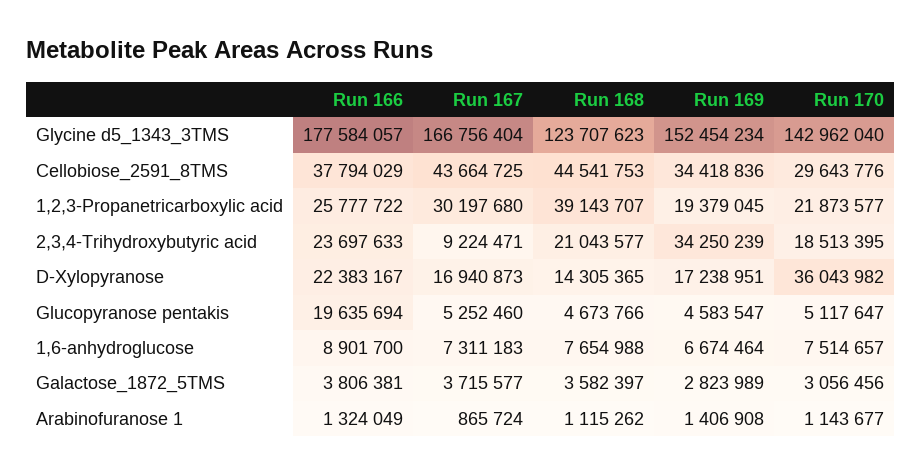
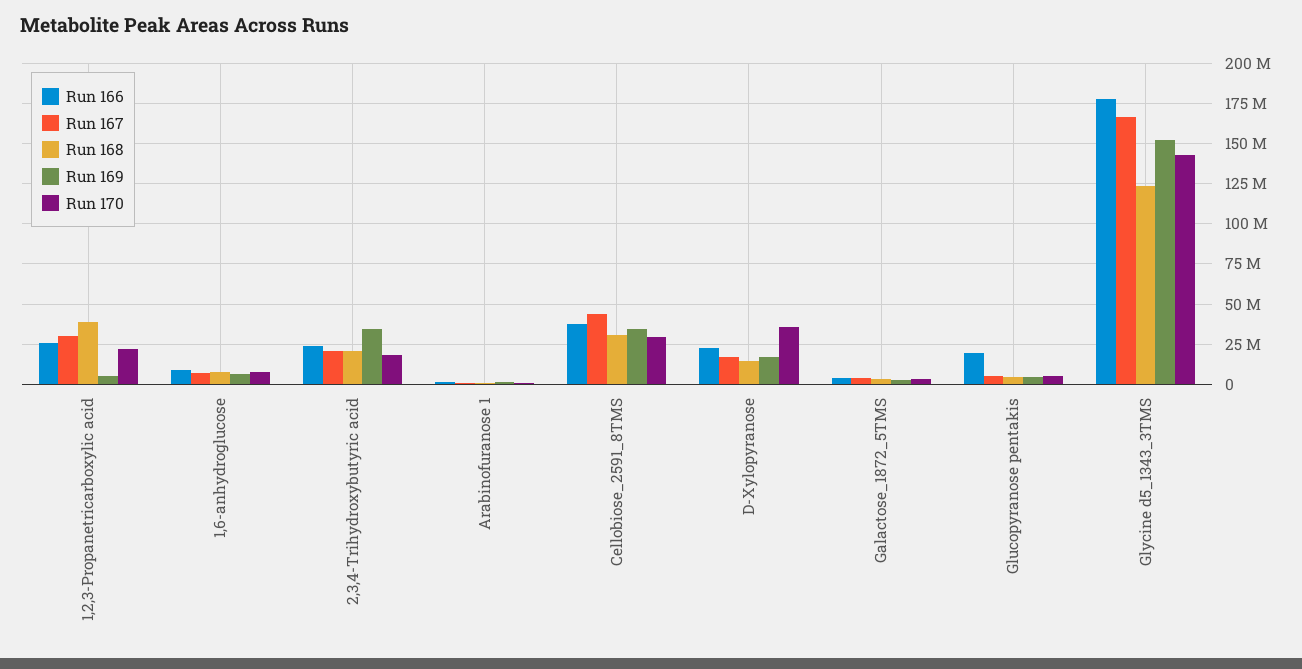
  {
    "Run 166": {
      "Glycine d5_1343_3TMS": 177584057,
      "Cellobiose_2591_8TMS": 37794029,
      "1,2,3-Propanetricarboxylic acid": 25777722,
      "2,3,4-Trihydroxybutyric acid": 23697633,
      "D-Xylopyranose": 22383167,
      "Glucopyranose pentakis": 19635694,
      "1,6-anhydroglucose": 8901700,
      "Galactose_1872_5TMS": 3806381,
      "Arabinofuranose 1": 1324049
    },
    "Run 167": {
      "Glycine d5_1343_3TMS": 166756404,
      "Cellobiose_2591_8TMS": 43664725,
      "1,2,3-Propanetricarboxylic acid": 30197680,
-     "2,3,4-Trihydroxybutyric acid": 9224471,
+     "2,3,4-Trihydroxybutyric acid": 20000000,
      "D-Xylopyranose": 16940873,
      "Glucopyranose pentakis": 5252460,
      "1,6-anhydroglucose": 7311183,
      "Galactose_1872_5TMS": 3715577,
      "Arabinofuranose 1": 865724
    },
    "Run 168": {
      "Glycine d5_1343_3TMS": 123707623,
-     "Cellobiose_2591_8TMS": 44541753,
+     "Cellobiose_2591_8TMS": 30000000,
      "1,2,3-Propanetricarboxylic acid": 39143707,
      "2,3,4-Trihydroxybutyric acid": 21043577,
      "D-Xylopyranose": 14305365,
      "Glucopyranose pentakis": 4673766,
      "1,6-anhydroglucose": 7654988,
      "Galactose_1872_5TMS": 3582397,
      "Arabinofuranose 1": 1115262
    },
    "Run 169": {
      "Glycine d5_1343_3TMS": 152454234,
      "Cellobiose_2591_8TMS": 34418836,
-     "1,2,3-Propanetricarboxylic acid": 19379045,
+     "1,2,3-Propanetricarboxylic acid": 5000000,
      "2,3,4-Trihydroxybutyric acid": 34250239,
      "D-Xylopyranose": 17238951,
      "Glucopyranose pentakis": 4583547,
      "1,6-anhydroglucose": 6674464,
      "Galactose_1872_5TMS": 2823989,
      "Arabinofuranose 1": 1406908
    },
    "Run 170": {
      "Glycine d5_1343_3TMS": 142962040,
      "Cellobiose_2591_8TMS": 29643776,
      "1,2,3-Propanetricarboxylic acid": 21873577,
      "2,3,4-Trihydroxybutyric acid": 18513395,
      "D-Xylopyranose": 36043982,
      "Glucopyranose pentakis": 5117647,
      "1,6-anhydroglucose": 7514657,
      "Galactose_1872_5TMS": 3056456,
      "Arabinofuranose 1": 1143677
    }
  }

